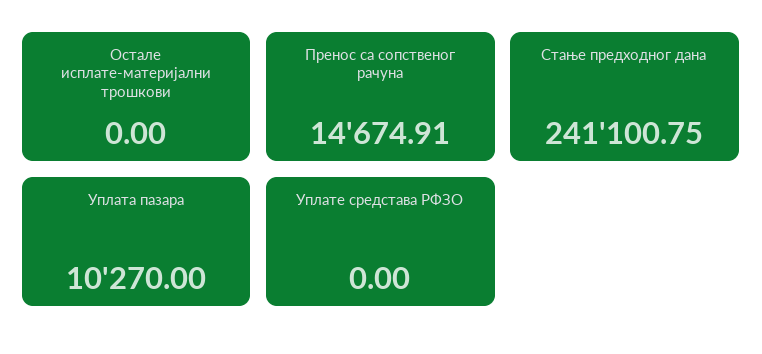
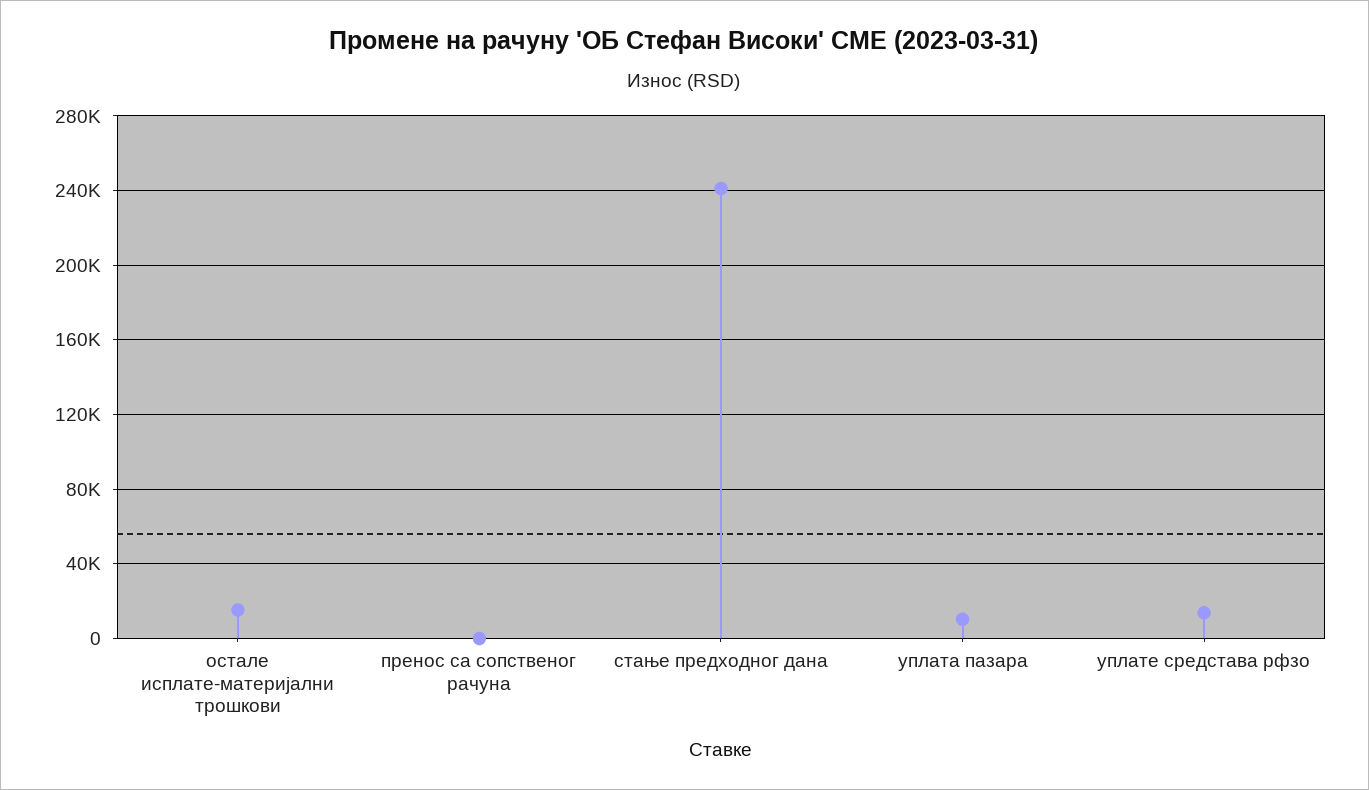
  {
-   "Остале исплате-материјални трошкови": 0,
+   "Остале исплате-материјални трошкови": 15000,
-   "Пренос са сопственог рачуна": 14674.91,
+   "Пренос са сопственог рачуна": 0,
    "Стање предходног дана": 241100.75,
    "Уплата пазара": 10270,
-   "Уплате средстава РФЗО": 0
+   "Уплате средстава РФЗО": 15000
  }

